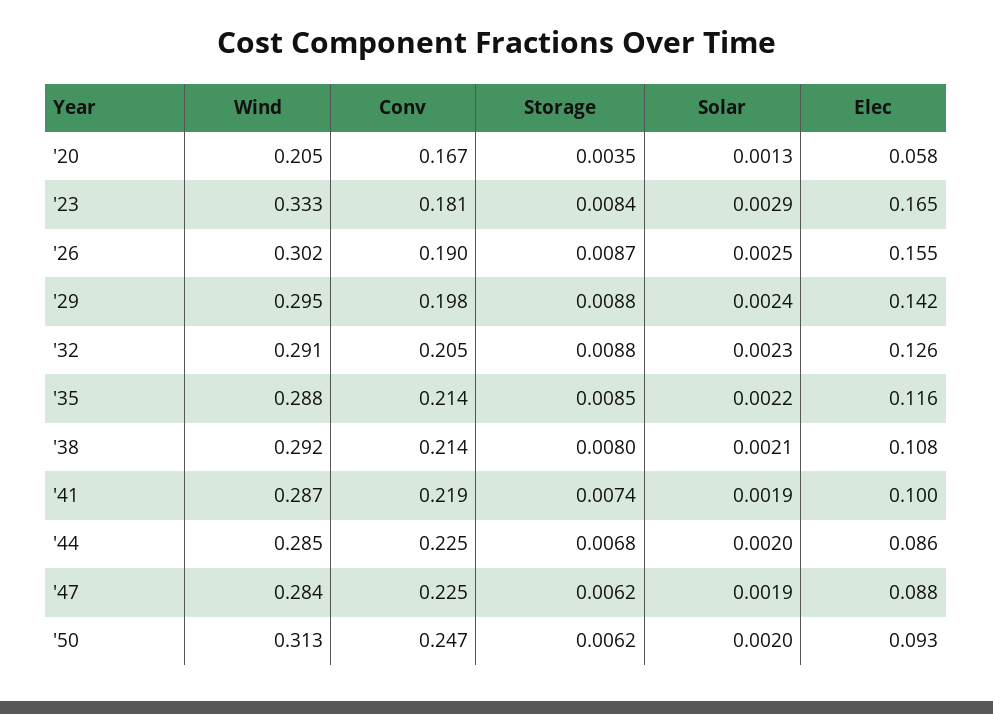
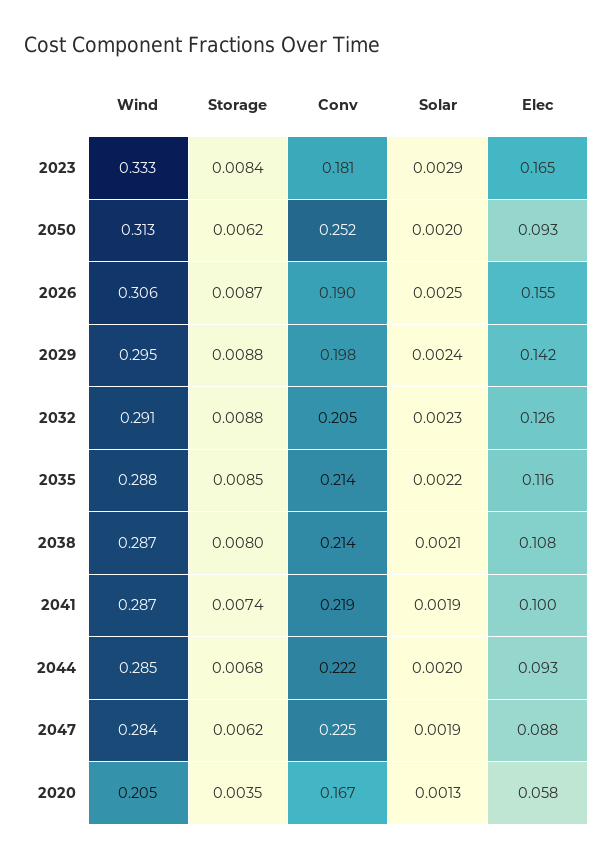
  {
    "Wind": {
      "'20": 0.205,
      "'23": 0.333,
-     "'26": 0.302,
+     "'26": 0.306,
      "'29": 0.295,
      "'32": 0.291,
      "'35": 0.288,
-     "'38": 0.292,
+     "'38": 0.287,
      "'41": 0.287,
      "'44": 0.285,
      "'47": 0.284,
      "'50": 0.313
    },
    "Conv": {
      "'20": 0.167,
      "'23": 0.181,
      "'26": 0.19,
      "'29": 0.198,
      "'32": 0.205,
      "'35": 0.214,
      "'38": 0.214,
      "'41": 0.219,
-     "'44": 0.225,
+     "'44": 0.222,
      "'47": 0.225,
-     "'50": 0.247
+     "'50": 0.252
    },
    "Storage": {
      "'20": 0.0035,
      "'23": 0.0084,
      "'26": 0.0087,
      "'29": 0.0088,
      "'32": 0.0088,
      "'35": 0.0085,
      "'38": 0.008,
      "'41": 0.0074,
      "'44": 0.0068,
      "'47": 0.0062,
      "'50": 0.0062
    },
    "Solar": {
      "'20": 0.0013,
      "'23": 0.0029,
      "'26": 0.0025,
      "'29": 0.0024,
      "'32": 0.0023,
      "'35": 0.0022,
      "'38": 0.0021,
      "'41": 0.0019,
      "'44": 0.002,
      "'47": 0.0019,
      "'50": 0.002
    },
    "Elec": {
      "'20": 0.058,
      "'23": 0.165,
      "'26": 0.155,
      "'29": 0.142,
      "'32": 0.126,
      "'35": 0.116,
      "'38": 0.108,
      "'41": 0.1,
-     "'44": 0.086,
+     "'44": 0.093,
      "'47": 0.088,
      "'50": 0.093
    }
  }

